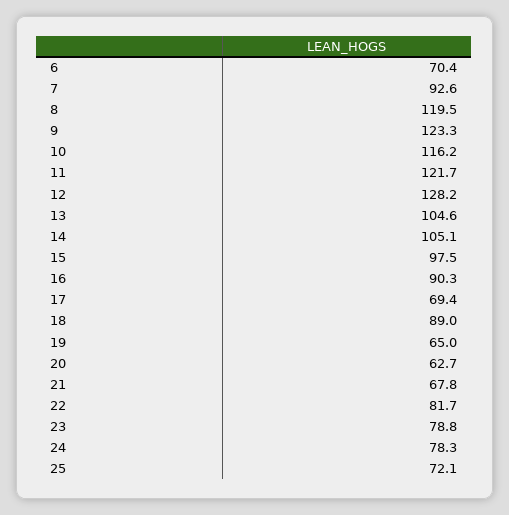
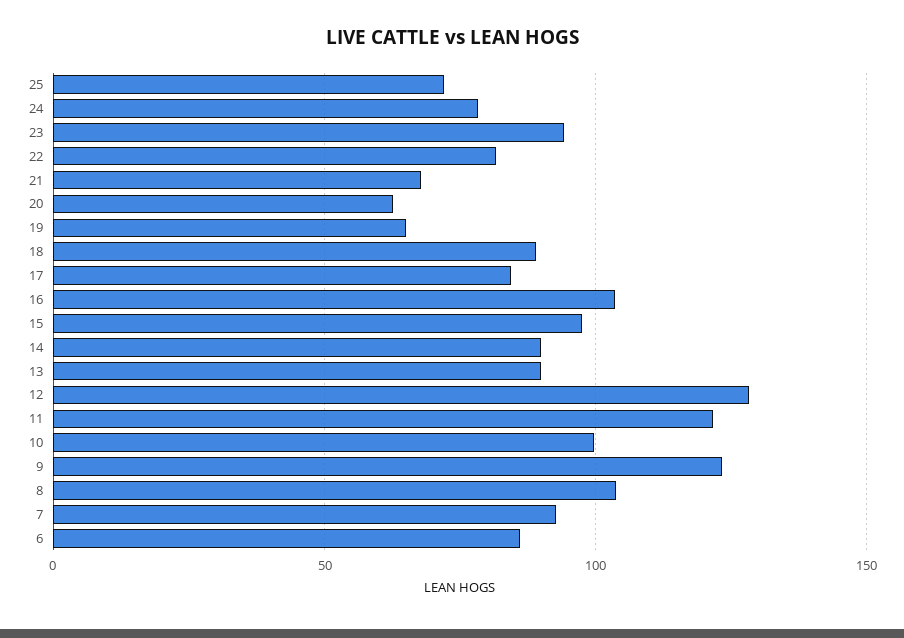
  {
-   "6": 70.4,
+   "6": 85,
    "7": 92.6,
-   "8": 119.5,
+   "8": 105,
    "9": 123.3,
-   "10": 116.2,
+   "10": 100,
    "11": 121.7,
    "12": 128.2,
-   "13": 104.6,
+   "13": 90,
-   "14": 105.1,
+   "14": 90,
    "15": 97.5,
-   "16": 90.3,
+   "16": 105,
-   "17": 69.4,
+   "17": 85,
    "18": 89,
    "19": 65,
    "20": 62.7,
    "21": 67.8,
    "22": 81.7,
-   "23": 78.8,
+   "23": 95,
    "24": 78.3,
    "25": 72.1
  }

